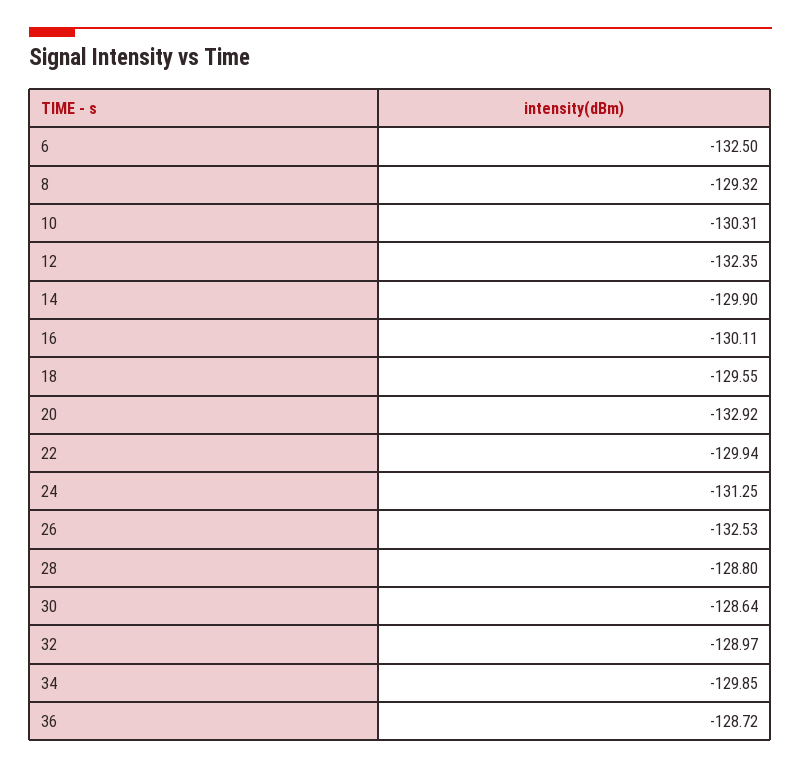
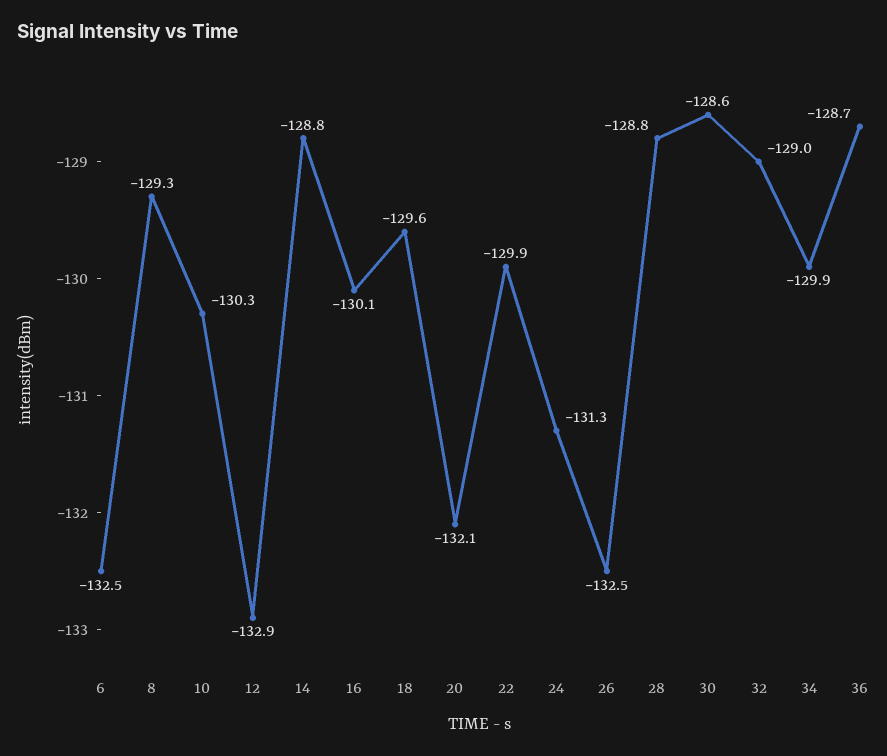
  {
    "6": -132.5,
    "8": -129.32,
    "10": -130.31,
-   "12": -132.35,
+   "12": -132.9,
-   "14": -129.9,
+   "14": -128.8,
    "16": -130.11,
    "18": -129.55,
-   "20": -132.92,
+   "20": -132.1,
    "22": -129.94,
    "24": -131.25,
    "26": -132.53,
    "28": -128.8,
    "30": -128.64,
    "32": -128.97,
    "34": -129.85,
    "36": -128.72
  }

